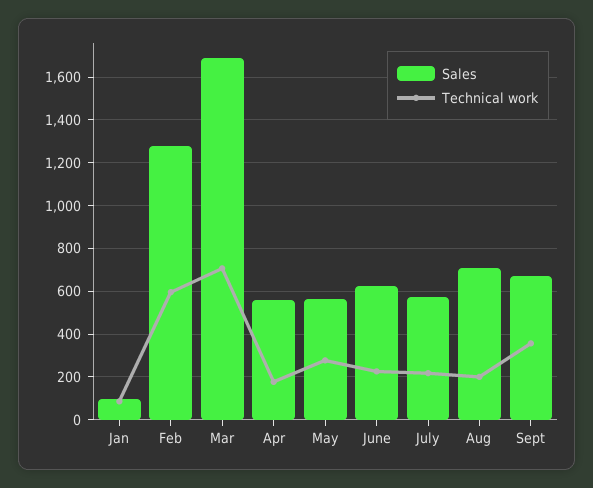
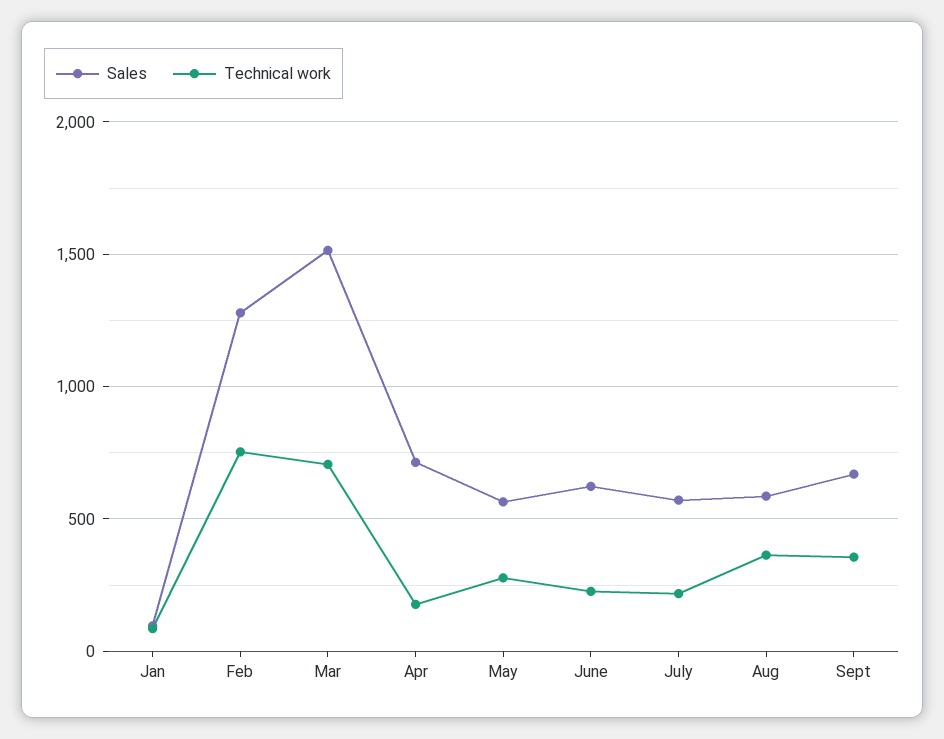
  {
    "Sales": {
      "Jan": 100,
      "Feb": 1300,
-     "Mar": 1700,
+     "Mar": 1500,
-     "Apr": 550,
+     "Apr": 700,
      "May": 550,
      "June": 600,
      "July": 550,
-     "Aug": 700,
+     "Aug": 600,
      "Sept": 650
    },
    "Technical work": {
      "Jan": 100,
-     "Feb": 600,
+     "Feb": 750,
      "Mar": 700,
      "Apr": 200,
      "May": 300,
      "June": 250,
      "July": 200,
-     "Aug": 200,
+     "Aug": 350,
      "Sept": 350
    }
  }

